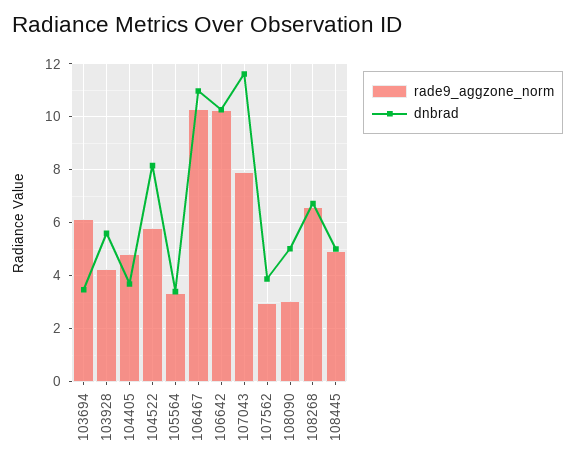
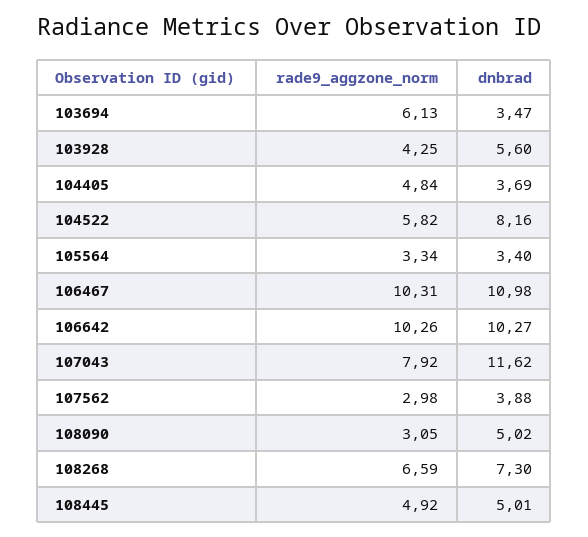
  {
    "rade9_aggzone_norm": {
      "103694": 6.13,
      "103928": 4.25,
      "104405": 4.84,
      "104522": 5.82,
      "105564": 3.34,
      "106467": 10.31,
      "106642": 10.26,
      "107043": 7.92,
      "107562": 2.98,
      "108090": 3.05,
      "108268": 6.59,
      "108445": 4.92
    },
    "dnbrad": {
      "103694": 3.47,
      "103928": 5.6,
      "104405": 3.69,
      "104522": 8.16,
      "105564": 3.4,
      "106467": 10.98,
      "106642": 10.27,
      "107043": 11.62,
      "107562": 3.88,
      "108090": 5.02,
-     "108268": 6.75,
+     "108268": 7.3,
      "108445": 5.01
    }
  }

